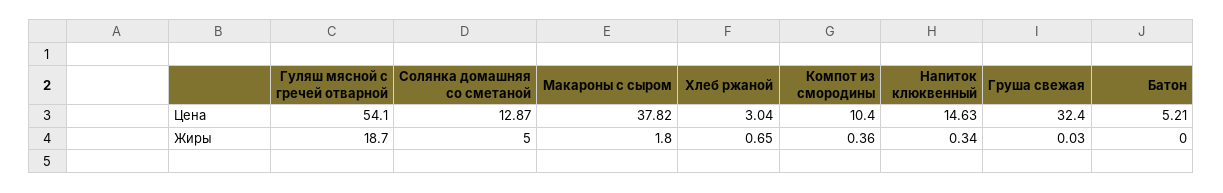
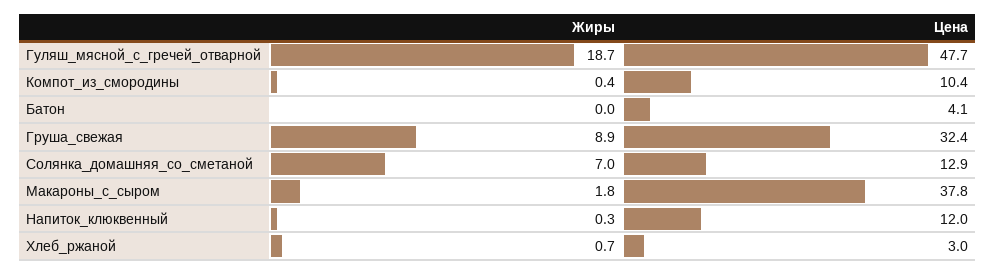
  {
    "Гуляш мясной с гречей отварной": {
-     "Цена": 54.1,
+     "Цена": 47.7,
      "Жиры": 18.7
    },
    "Солянка домашняя со сметаной": {
      "Цена": 12.87,
-     "Жиры": 5
+     "Жиры": 7
    },
    "Макароны с сыром": {
      "Цена": 37.82,
      "Жиры": 1.8
    },
    "Хлеб ржаной": {
      "Цена": 3.04,
      "Жиры": 0.65
    },
    "Компот из смородины": {
      "Цена": 10.4,
      "Жиры": 0.36
    },
    "Напиток клюквенный": {
-     "Цена": 14.63,
+     "Цена": 12,
      "Жиры": 0.34
    },
    "Груша свежая": {
      "Цена": 32.4,
-     "Жиры": 0.03
+     "Жиры": 8.9
    },
    "Батон": {
-     "Цена": 5.21,
+     "Цена": 4.1,
      "Жиры": 0
    }
  }

